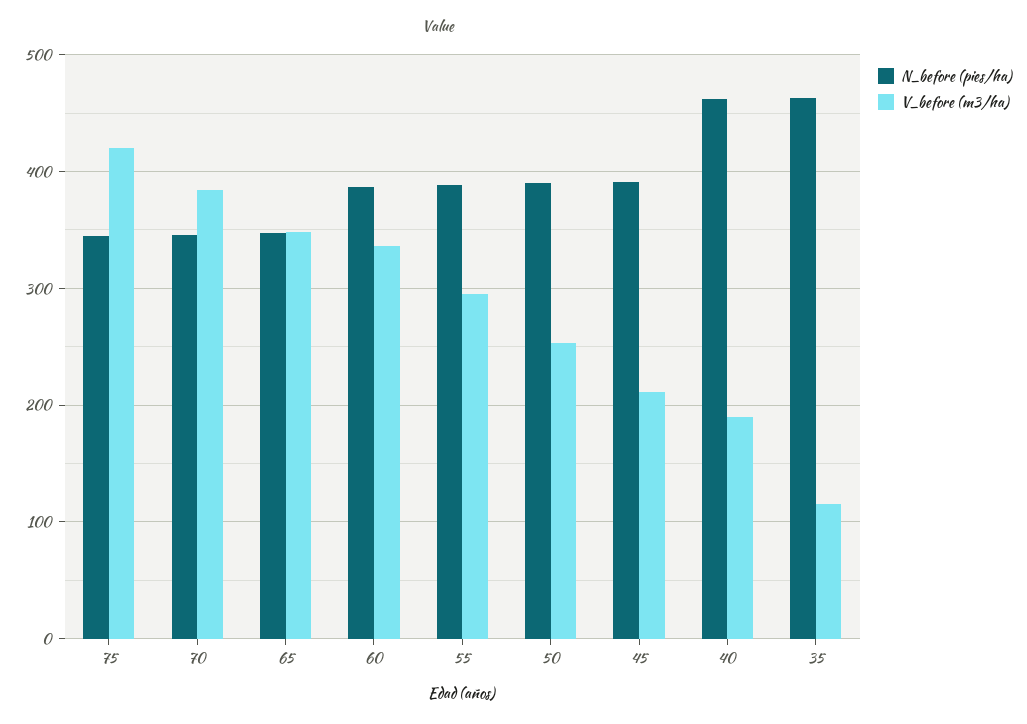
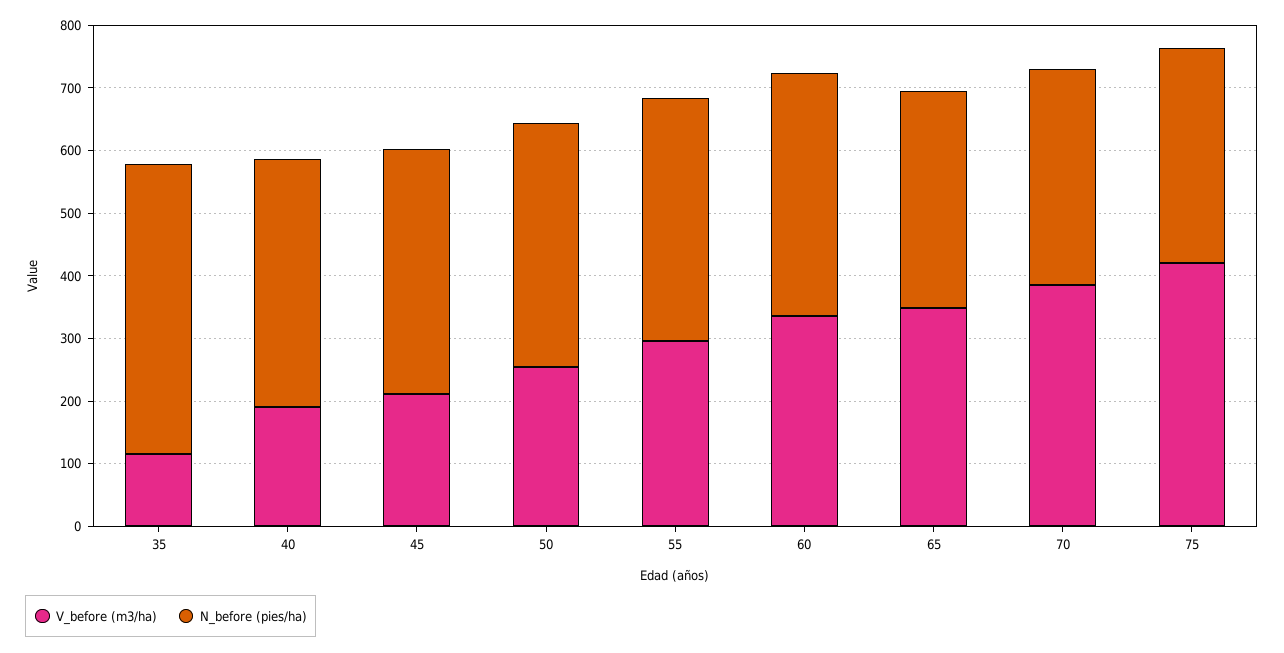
  {
    "N_before (pies/ha)": {
      "75": 340,
      "70": 350,
      "65": 350,
      "60": 390,
      "55": 390,
      "50": 390,
      "45": 390,
-     "40": 460,
+     "40": 400,
      "35": 460
    },
    "V_before (m3/ha)": {
      "75": 420,
      "70": 380,
      "65": 350,
      "60": 340,
      "55": 300,
      "50": 250,
      "45": 210,
      "40": 190,
      "35": 120
    }
  }

